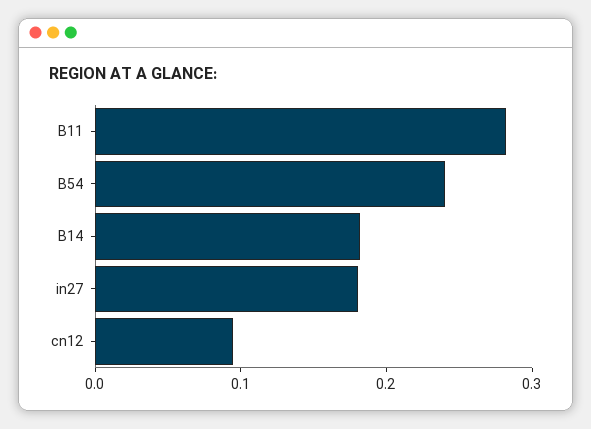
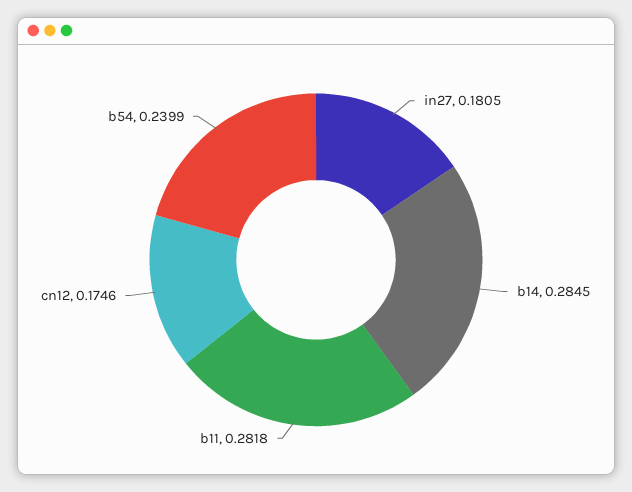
  {
    "B11": 0.2818,
    "B54": 0.2399,
-   "B14": 0.18,
+   "B14": 0.2845,
    "in27": 0.1805,
-   "cn12": 0.1
+   "cn12": 0.1746
  }

